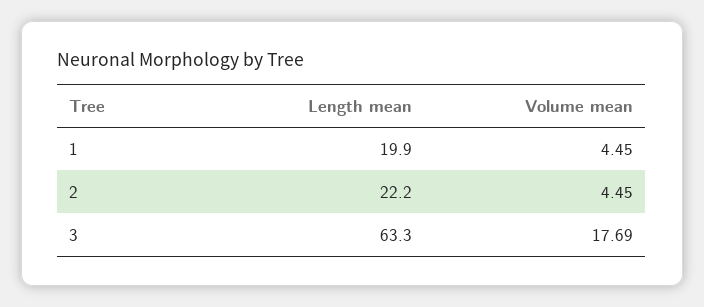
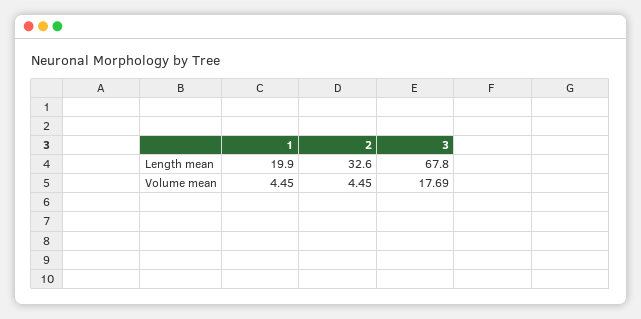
  {
    "Length mean": {
      "1": 19.9,
-     "2": 22.2,
+     "2": 32.6,
-     "3": 63.3
+     "3": 67.8
    },
    "Volume mean": {
      "1": 4.45,
      "2": 4.45,
      "3": 17.69
    }
  }

